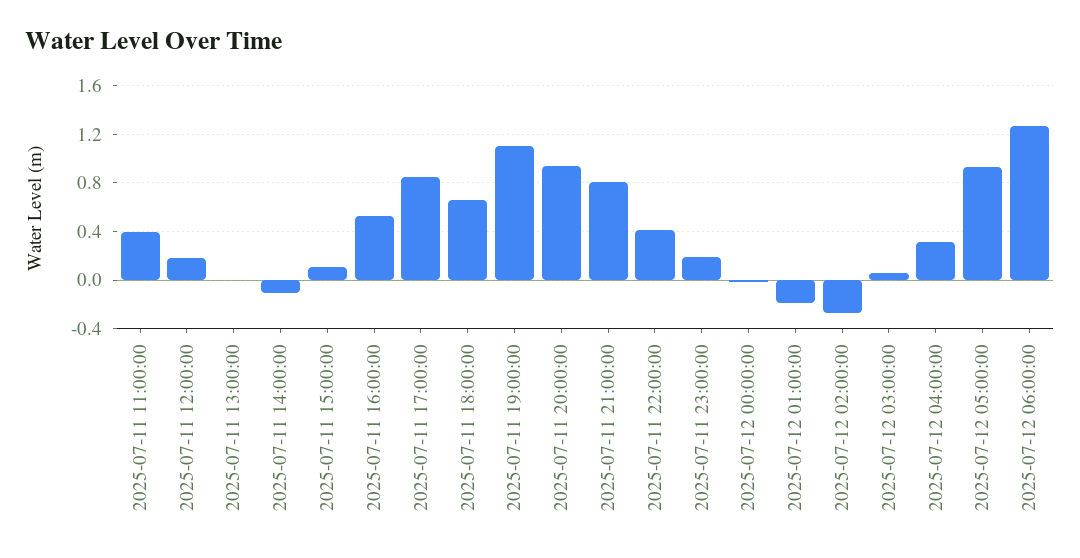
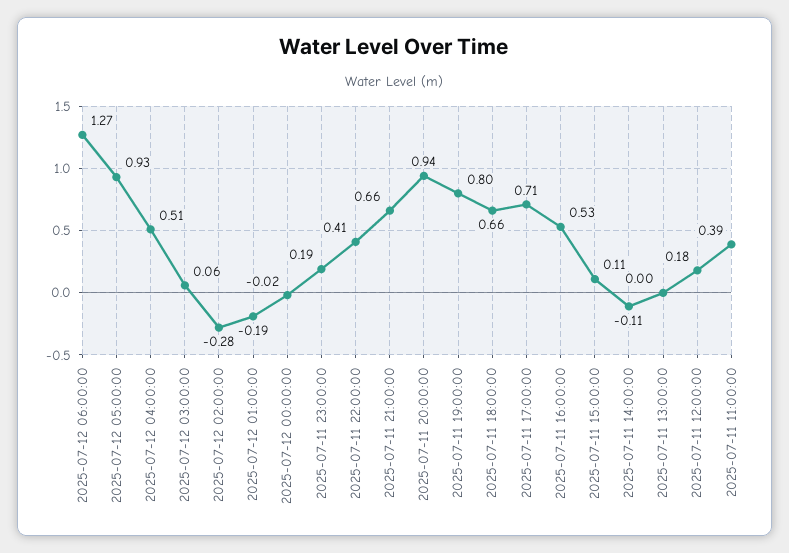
  {
    "2025-07-11 11:00:00": 0.39,
    "2025-07-11 12:00:00": 0.18,
    "2025-07-11 13:00:00": 0,
    "2025-07-11 14:00:00": -0.11,
    "2025-07-11 15:00:00": 0.11,
    "2025-07-11 16:00:00": 0.53,
-   "2025-07-11 17:00:00": 0.85,
+   "2025-07-11 17:00:00": 0.71,
    "2025-07-11 18:00:00": 0.66,
-   "2025-07-11 19:00:00": 1.1,
+   "2025-07-11 19:00:00": 0.8,
    "2025-07-11 20:00:00": 0.94,
-   "2025-07-11 21:00:00": 0.8,
+   "2025-07-11 21:00:00": 0.66,
    "2025-07-11 22:00:00": 0.41,
    "2025-07-11 23:00:00": 0.19,
    "2025-07-12 00:00:00": -0.02,
    "2025-07-12 01:00:00": -0.19,
    "2025-07-12 02:00:00": -0.28,
    "2025-07-12 03:00:00": 0.06,
-   "2025-07-12 04:00:00": 0.3,
+   "2025-07-12 04:00:00": 0.51,
    "2025-07-12 05:00:00": 0.93,
    "2025-07-12 06:00:00": 1.27
  }

